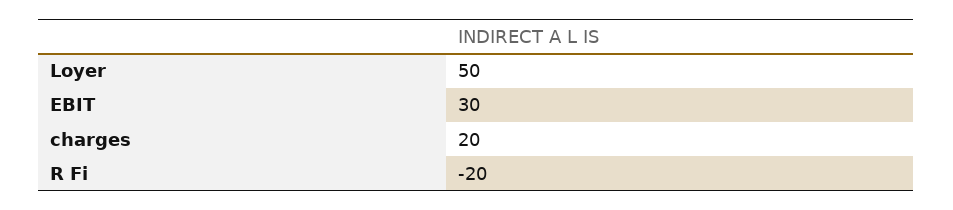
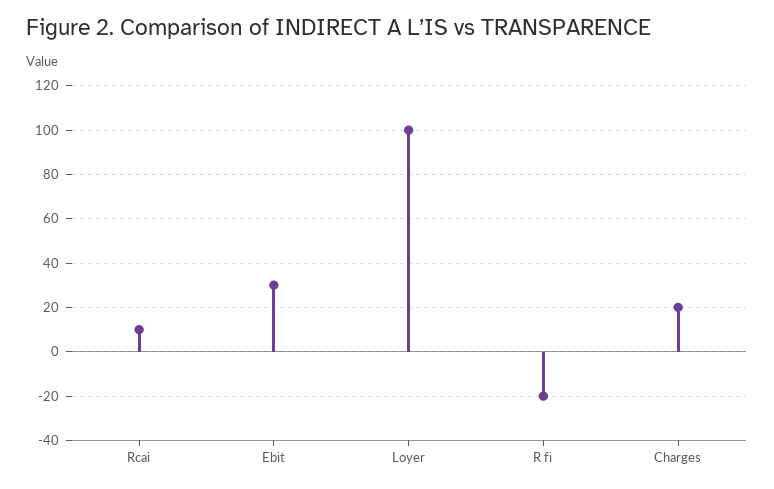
  {
-   "Loyer": 50,
+   "Loyer": 100,
    "EBIT": 30,
    "charges": 20,
-   "R Fi": -20
+   "R Fi": -20,
+   "Rcai": 10
  }

